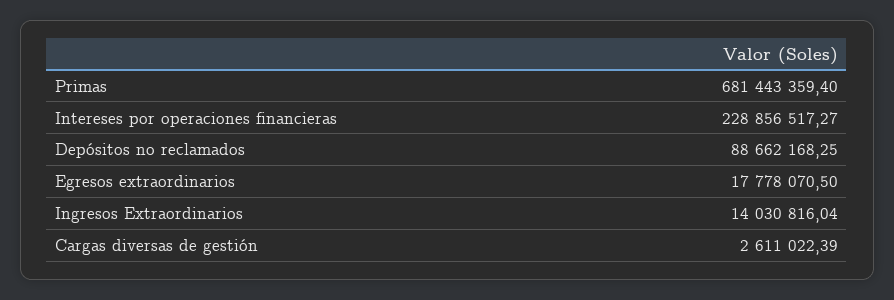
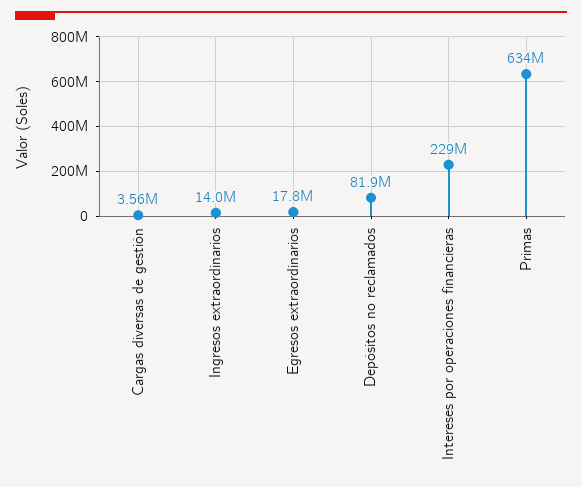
  {
-   "Primas": 681443359.4,
+   "Primas": 634000000,
    "Intereses por operaciones financieras": 228856517.27,
-   "Depósitos no reclamados": 88662168.25,
+   "Depósitos no reclamados": 81900000,
    "Egresos extraordinarios": 17778070.5,
    "Ingresos Extraordinarios": 14030816.04,
-   "Cargas diversas de gestión": 2611022.39
+   "Cargas diversas de gestión": 3560000
  }

